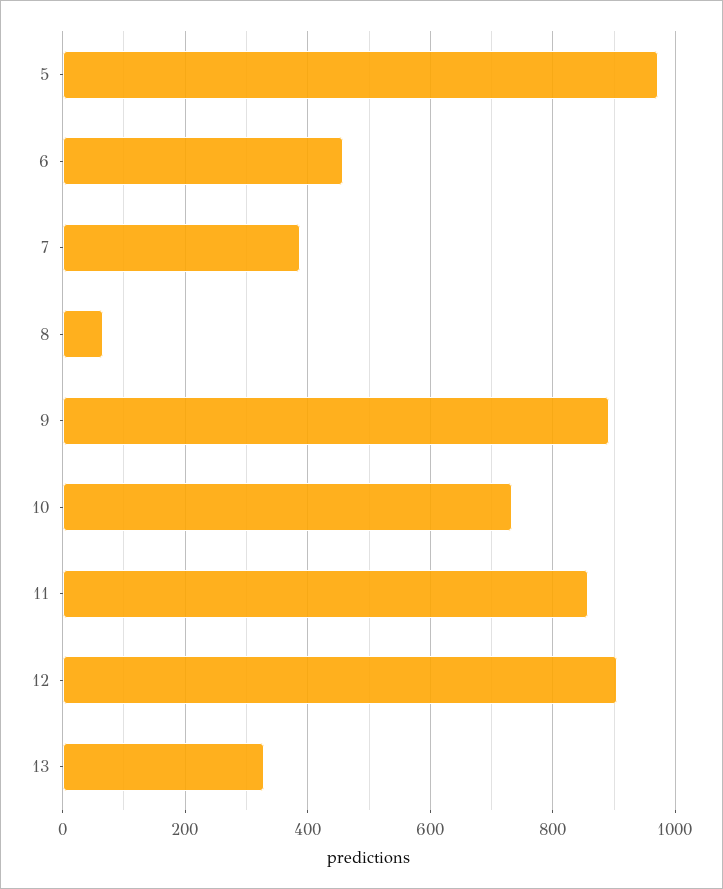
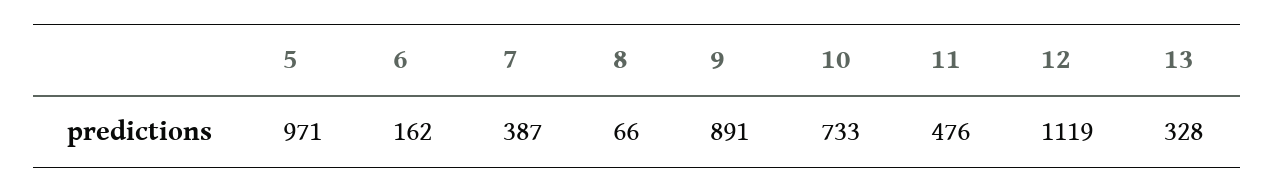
  {
    "5": 971,
-   "6": 460,
+   "6": 162,
    "7": 387,
    "8": 66,
    "9": 891,
    "10": 733,
-   "11": 860,
+   "11": 476,
-   "12": 900,
+   "12": 1119,
    "13": 328
  }

